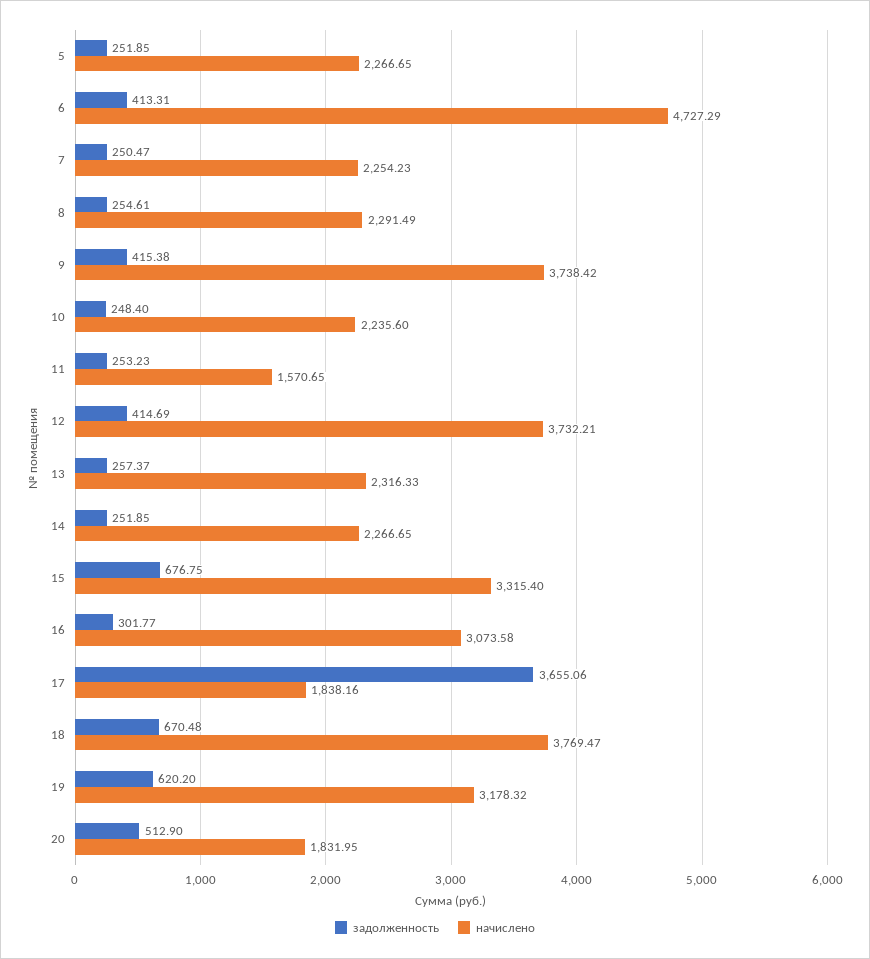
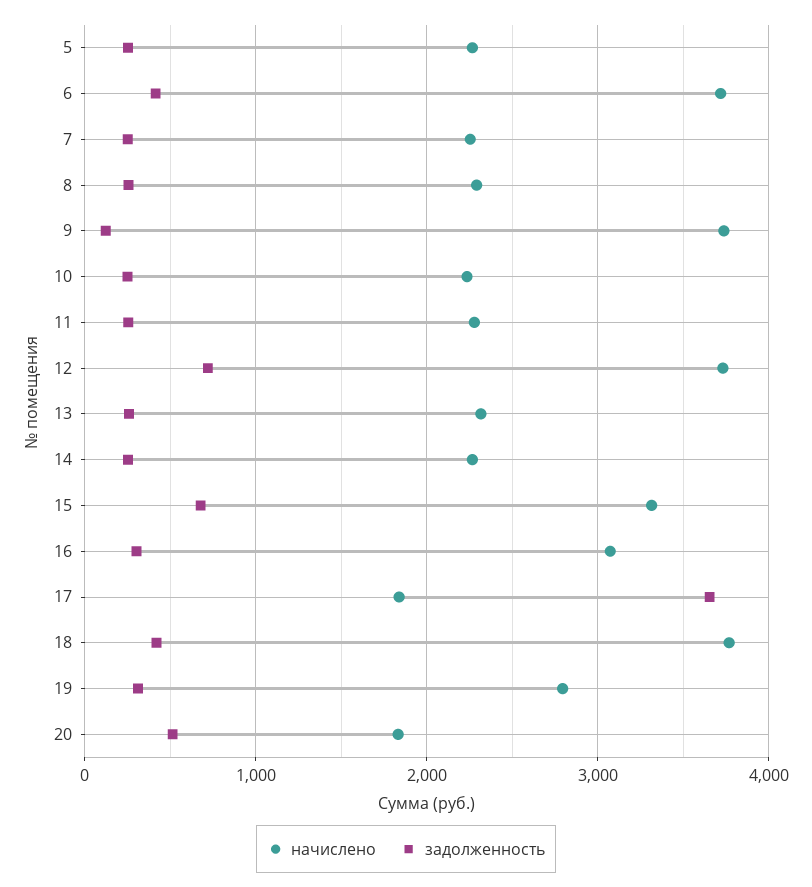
  {
    "задолженность": {
      "5": 251.85,
      "6": 413.31,
      "7": 250.47,
      "8": 254.61,
-     "9": 415.38,
+     "9": 100,
      "10": 248.4,
      "11": 253.23,
-     "12": 414.69,
+     "12": 700,
      "13": 257.37,
      "14": 251.85,
      "15": 676.75,
      "16": 301.77,
      "17": 3655.06,
-     "18": 670.48,
+     "18": 400,
-     "19": 620.2,
+     "19": 300,
      "20": 512.9
    },
    "начислено": {
      "5": 2266.65,
-     "6": 4727.29,
+     "6": 3700,
      "7": 2254.23,
      "8": 2291.49,
      "9": 3738.42,
      "10": 2235.6,
-     "11": 1570.65,
+     "11": 2300,
      "12": 3732.21,
      "13": 2316.33,
      "14": 2266.65,
      "15": 3315.4,
      "16": 3073.58,
      "17": 1838.16,
      "18": 3769.47,
-     "19": 3178.32,
+     "19": 2800,
      "20": 1831.95
    }
  }

